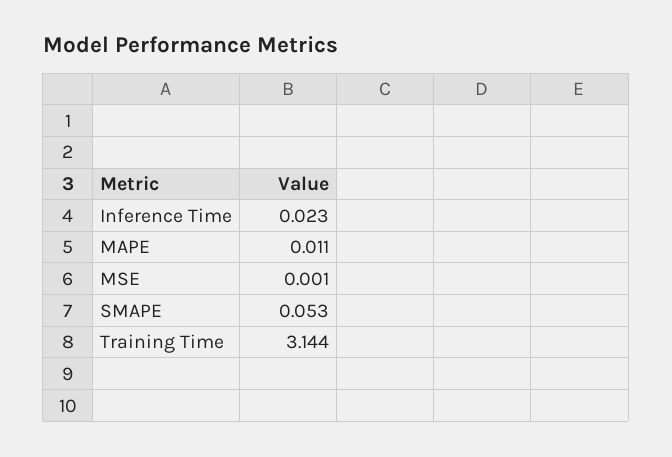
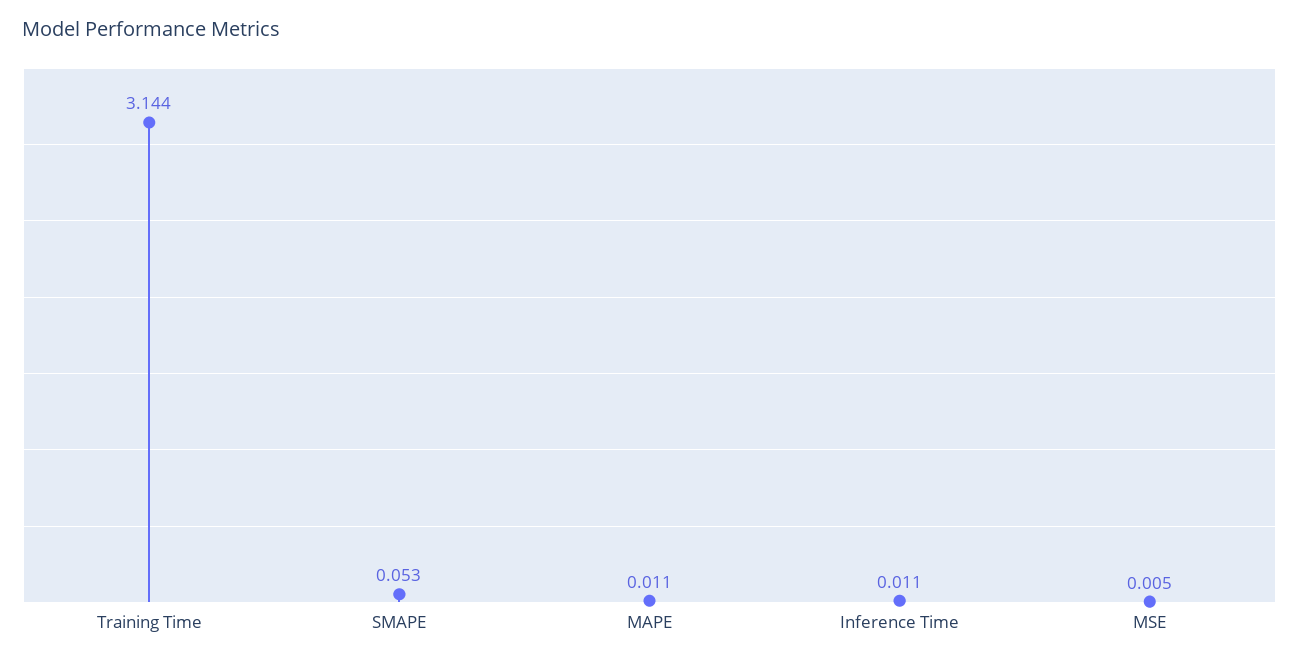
  {
-   "Inference Time": 0.023,
+   "Inference Time": 0.011,
    "MAPE": 0.011,
-   "MSE": 0.001,
+   "MSE": 0.005,
    "SMAPE": 0.053,
    "Training Time": 3.144
  }

